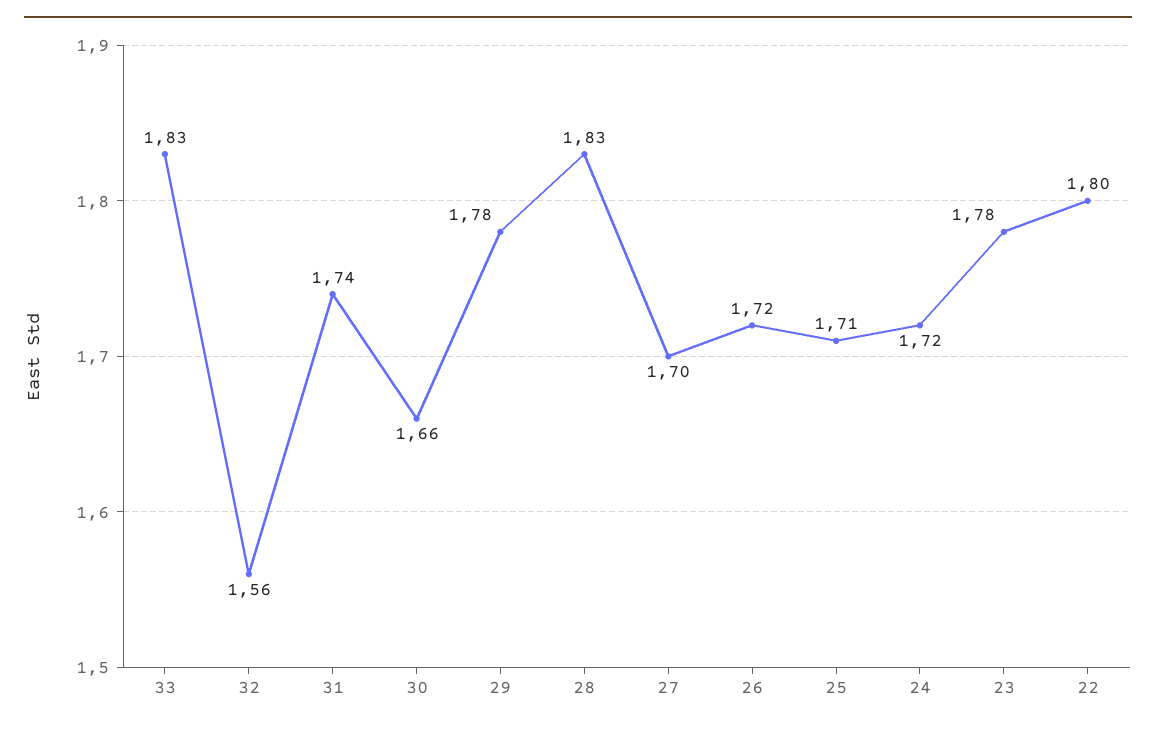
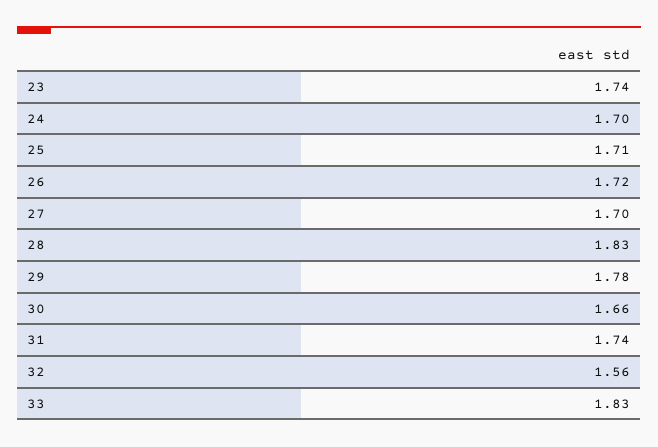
  {
    "33": 1.83,
    "32": 1.56,
    "31": 1.74,
    "30": 1.66,
    "29": 1.78,
    "28": 1.83,
    "27": 1.7,
    "26": 1.72,
    "25": 1.71,
-   "24": 1.72,
+   "24": 1.7,
-   "23": 1.78,
+   "23": 1.74
-   "22": 1.8
  }

